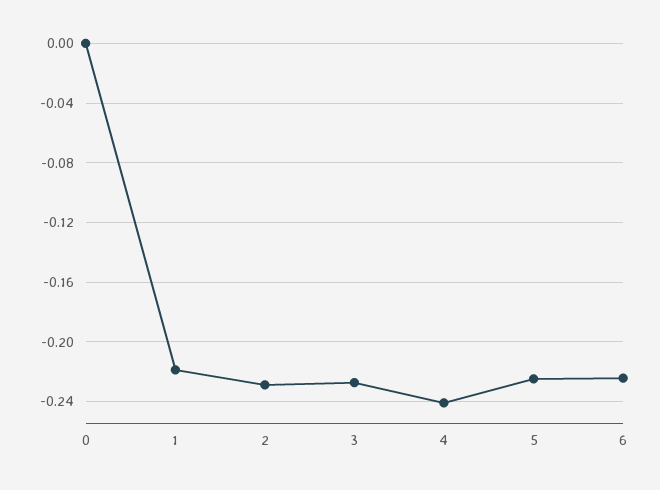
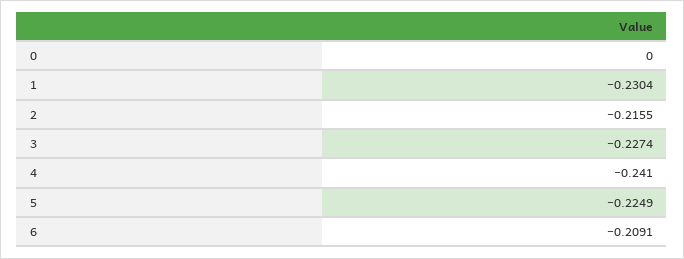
  {
    "0": 0,
-   "1": -0.22,
+   "1": -0.2304,
-   "2": -0.23,
+   "2": -0.2155,
    "3": -0.2274,
    "4": -0.241,
    "5": -0.2249,
-   "6": -0.225
+   "6": -0.2091
  }

